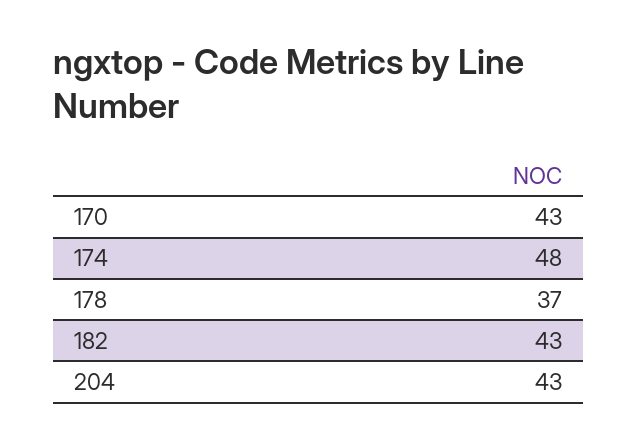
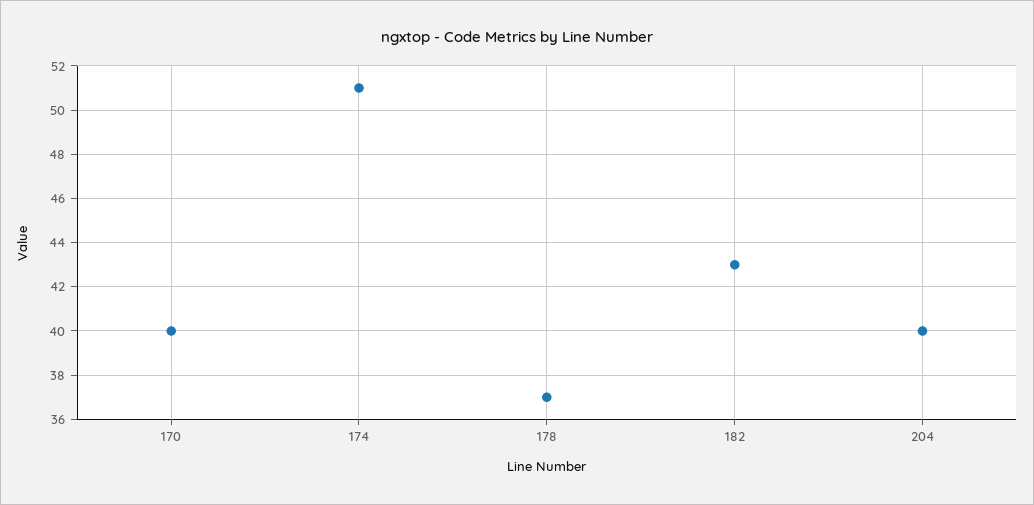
  {
-   "170": 43,
+   "170": 40,
-   "174": 48,
+   "174": 51,
    "178": 37,
    "182": 43,
-   "204": 43
+   "204": 40
  }

